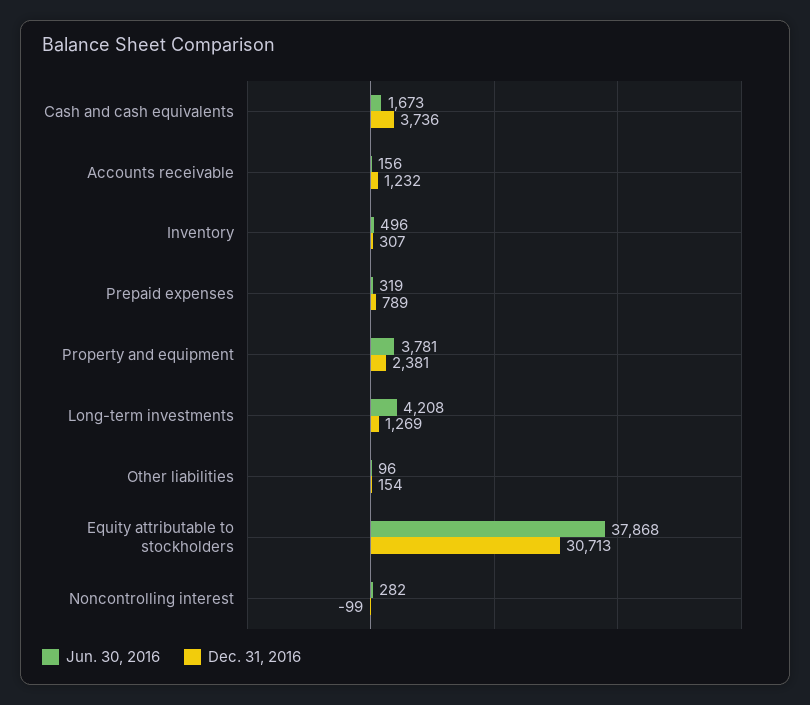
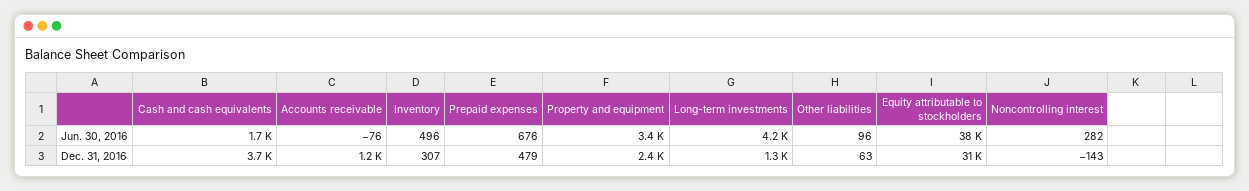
  {
    "Jun. 30, 2016": {
      "Cash and cash equivalents": 1673,
-     "Accounts receivable": 156,
+     "Accounts receivable": -76,
      "Inventory": 496,
-     "Prepaid expenses": 319,
+     "Prepaid expenses": 676,
-     "Property and equipment": 3781,
+     "Property and equipment": 3400,
      "Long-term investments": 4208,
      "Other liabilities": 96,
      "Equity attributable to stockholders": 37868,
      "Noncontrolling interest": 282
    },
    "Dec. 31, 2016": {
      "Cash and cash equivalents": 3736,
      "Accounts receivable": 1232,
      "Inventory": 307,
-     "Prepaid expenses": 789,
+     "Prepaid expenses": 479,
      "Property and equipment": 2381,
      "Long-term investments": 1269,
-     "Other liabilities": 154,
+     "Other liabilities": 63,
      "Equity attributable to stockholders": 30713,
-     "Noncontrolling interest": -99
+     "Noncontrolling interest": -143
    }
  }

